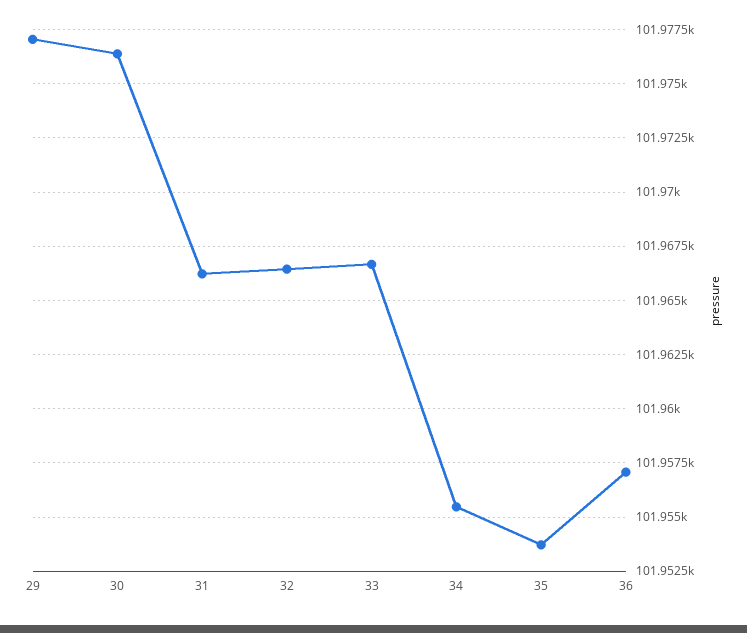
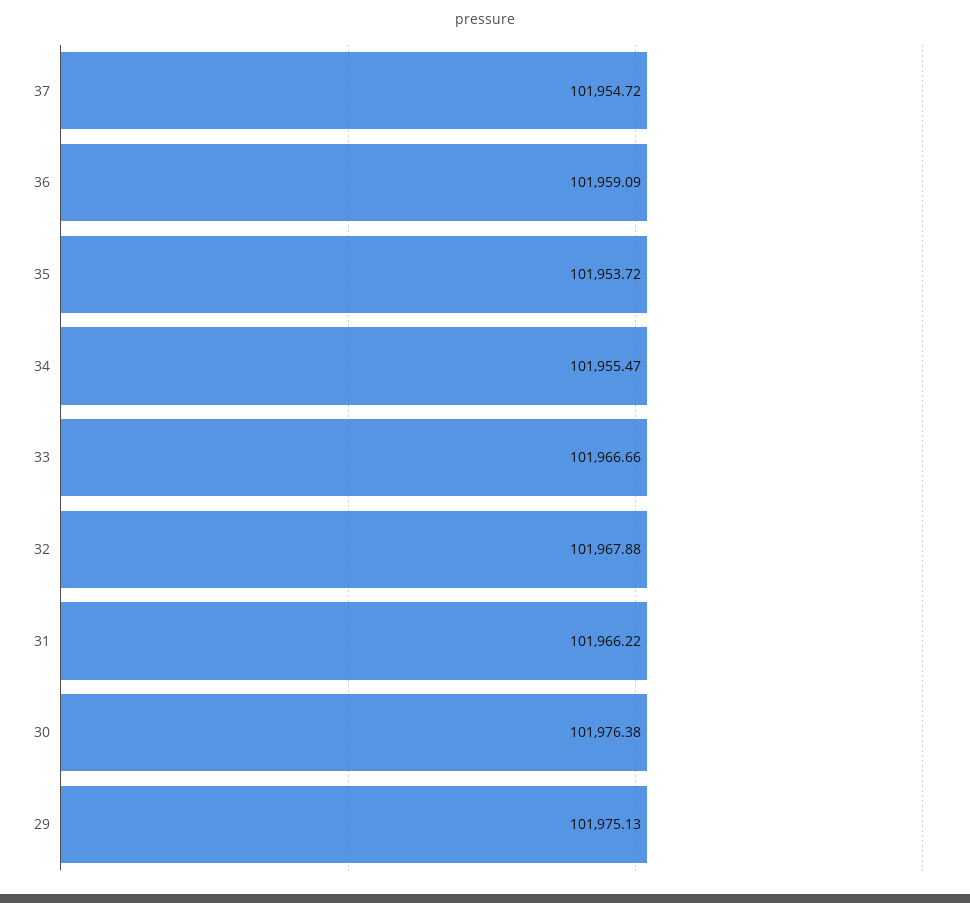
  {
-   "29": 101977,
+   "29": 101975.13,
    "30": 101976.38,
    "31": 101966.22,
-   "32": 101966.5,
+   "32": 101967.88,
    "33": 101966.66,
    "34": 101955.47,
    "35": 101953.72,
-   "36": 101957
+   "36": 101959.09,
+   "37": 101954.72
  }

